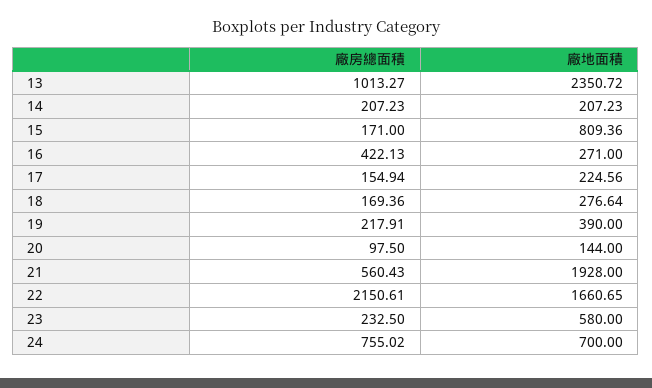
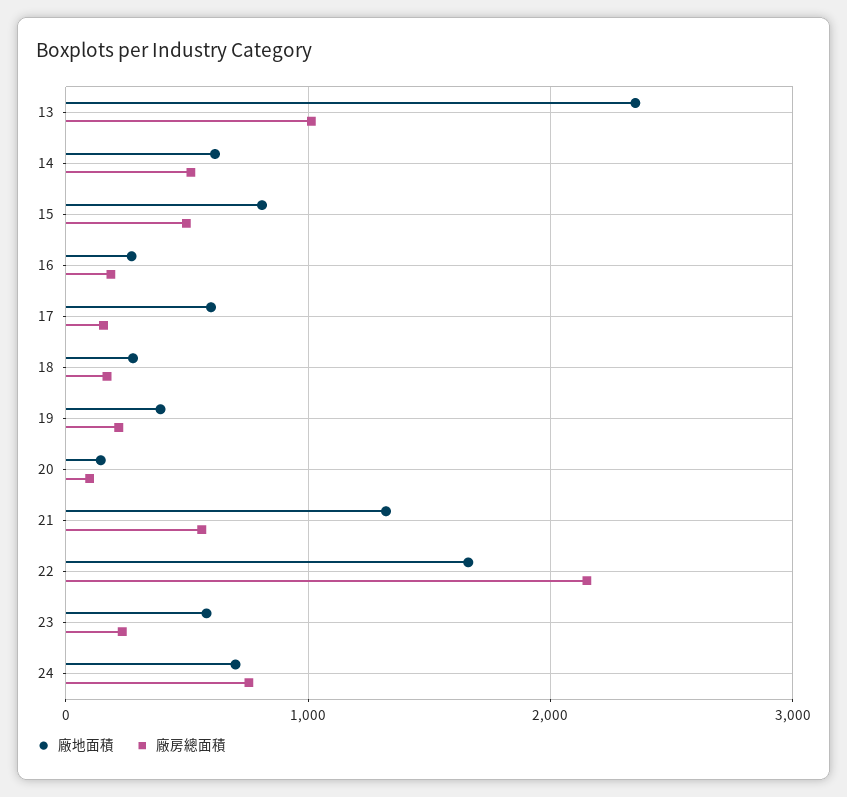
  {
    "廠房總面積": {
      "13": 1013.27,
-     "14": 207.23,
+     "14": 500,
-     "15": 171,
+     "15": 500,
-     "16": 422.13,
+     "16": 200,
      "17": 154.94,
      "18": 169.36,
      "19": 217.91,
      "20": 97.5,
      "21": 560.43,
      "22": 2150.61,
      "23": 232.5,
      "24": 755.02
    },
    "廠地面積": {
      "13": 2350.72,
-     "14": 207.23,
+     "14": 600,
      "15": 809.36,
      "16": 271,
-     "17": 224.56,
+     "17": 600,
      "18": 276.64,
      "19": 390,
      "20": 144,
-     "21": 1928,
+     "21": 1300,
      "22": 1660.65,
      "23": 580,
      "24": 700
    }
  }

